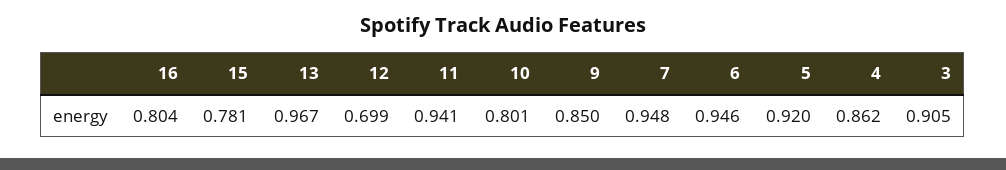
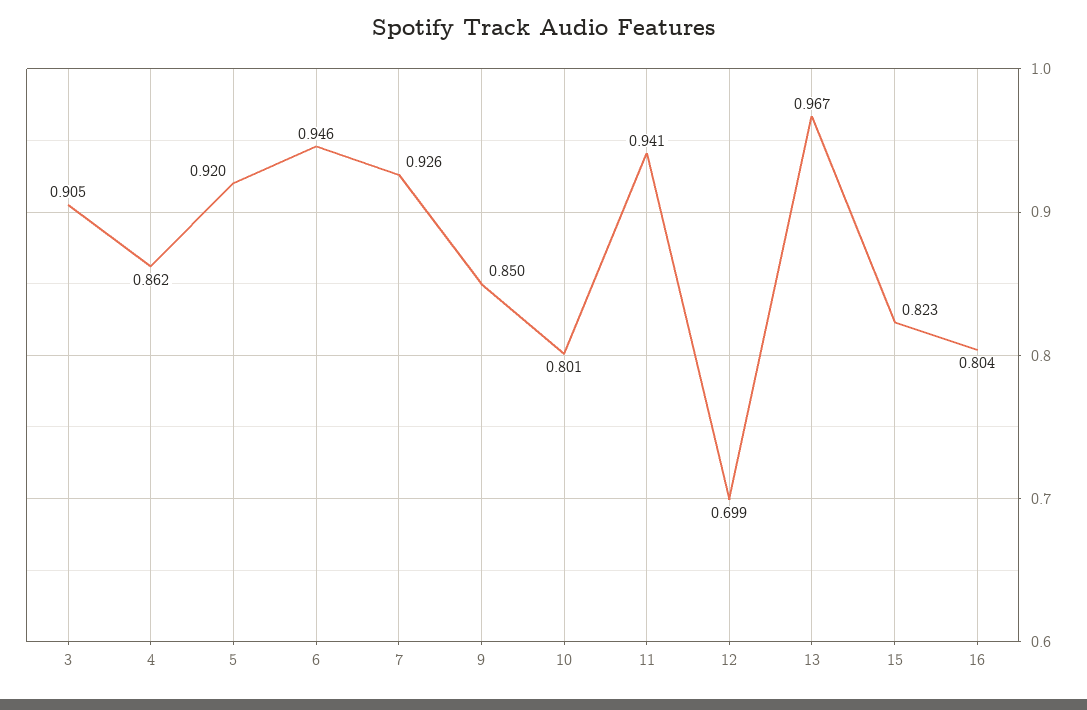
  {
    "16": 0.804,
-   "15": 0.781,
+   "15": 0.823,
    "13": 0.967,
    "12": 0.699,
    "11": 0.941,
    "10": 0.801,
    "9": 0.85,
-   "7": 0.948,
+   "7": 0.926,
    "6": 0.946,
    "5": 0.92,
    "4": 0.862,
    "3": 0.905
  }

